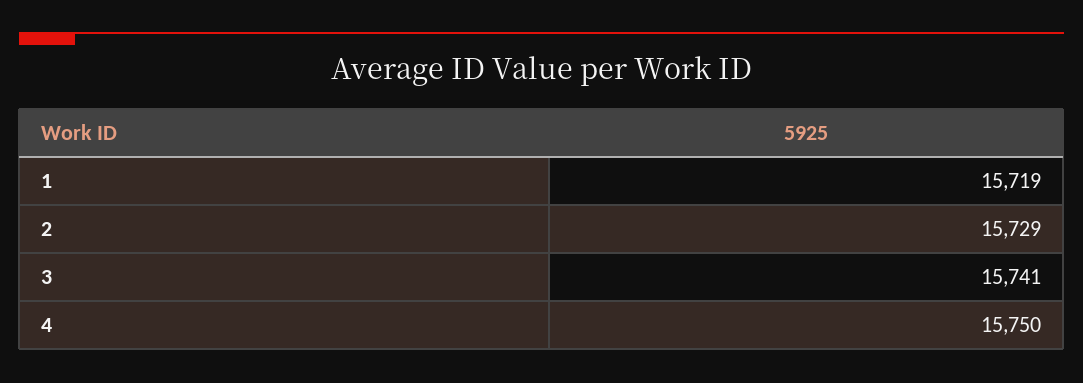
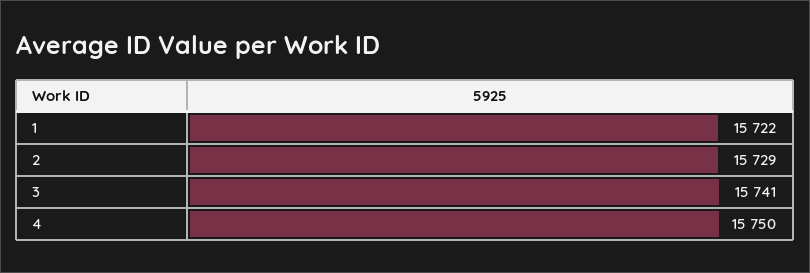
  {
-   "1": 15719,
+   "1": 15722,
    "2": 15729,
    "3": 15741,
    "4": 15750
  }

